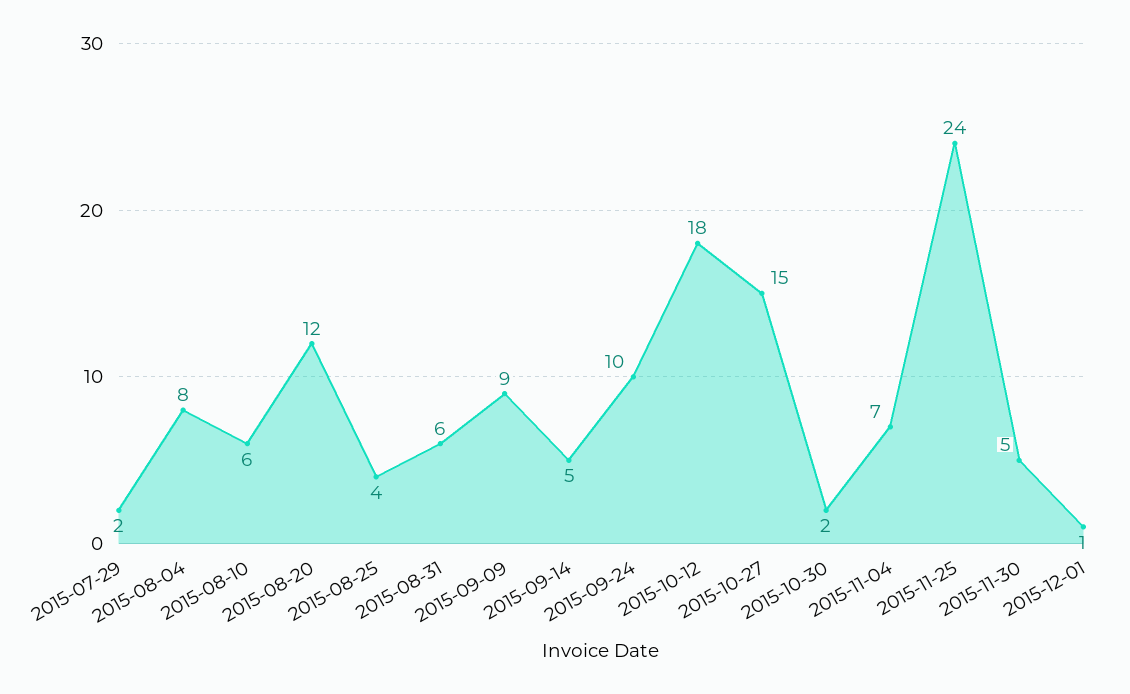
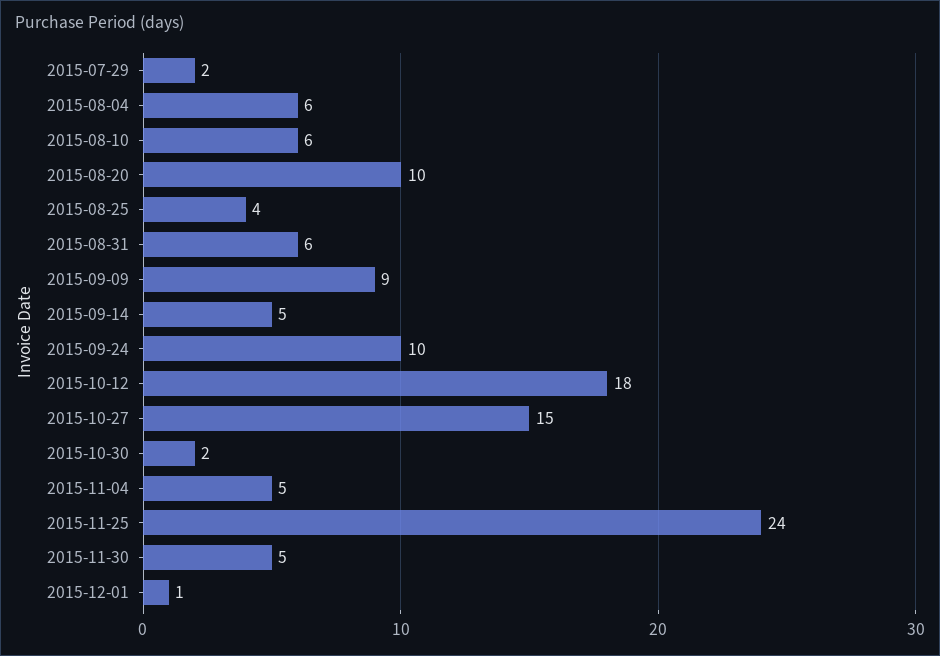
  {
    "2015-07-29": 2,
-   "2015-08-04": 8,
+   "2015-08-04": 6,
    "2015-08-10": 6,
-   "2015-08-20": 12,
+   "2015-08-20": 10,
    "2015-08-25": 4,
    "2015-08-31": 6,
    "2015-09-09": 9,
    "2015-09-14": 5,
    "2015-09-24": 10,
    "2015-10-12": 18,
    "2015-10-27": 15,
    "2015-10-30": 2,
-   "2015-11-04": 7,
+   "2015-11-04": 5,
    "2015-11-25": 24,
    "2015-11-30": 5,
    "2015-12-01": 1
  }

